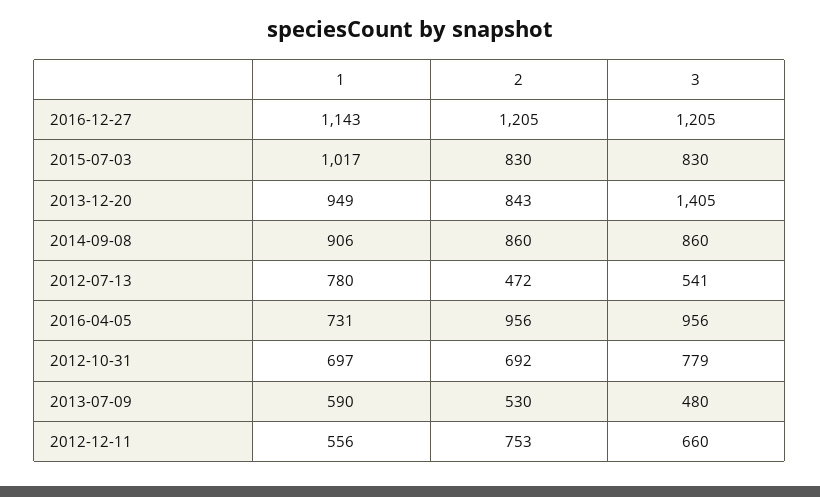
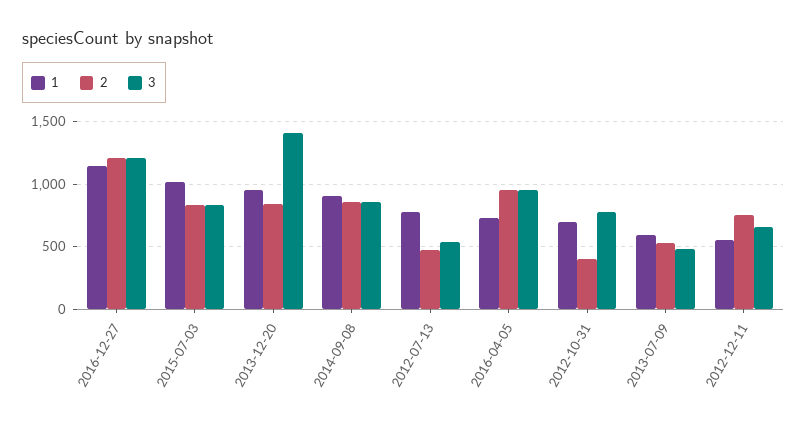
  {
    "1": {
      "2016-12-27": 1143,
      "2015-07-03": 1017,
      "2013-12-20": 949,
      "2014-09-08": 906,
      "2012-07-13": 780,
      "2016-04-05": 731,
      "2012-10-31": 697,
      "2013-07-09": 590,
      "2012-12-11": 556
    },
    "2": {
      "2016-12-27": 1205,
      "2015-07-03": 830,
      "2013-12-20": 843,
      "2014-09-08": 860,
      "2012-07-13": 472,
      "2016-04-05": 956,
-     "2012-10-31": 692,
+     "2012-10-31": 400,
      "2013-07-09": 530,
      "2012-12-11": 753
    },
    "3": {
      "2016-12-27": 1205,
      "2015-07-03": 830,
      "2013-12-20": 1405,
      "2014-09-08": 860,
      "2012-07-13": 541,
      "2016-04-05": 956,
      "2012-10-31": 779,
      "2013-07-09": 480,
      "2012-12-11": 660
    }
  }

